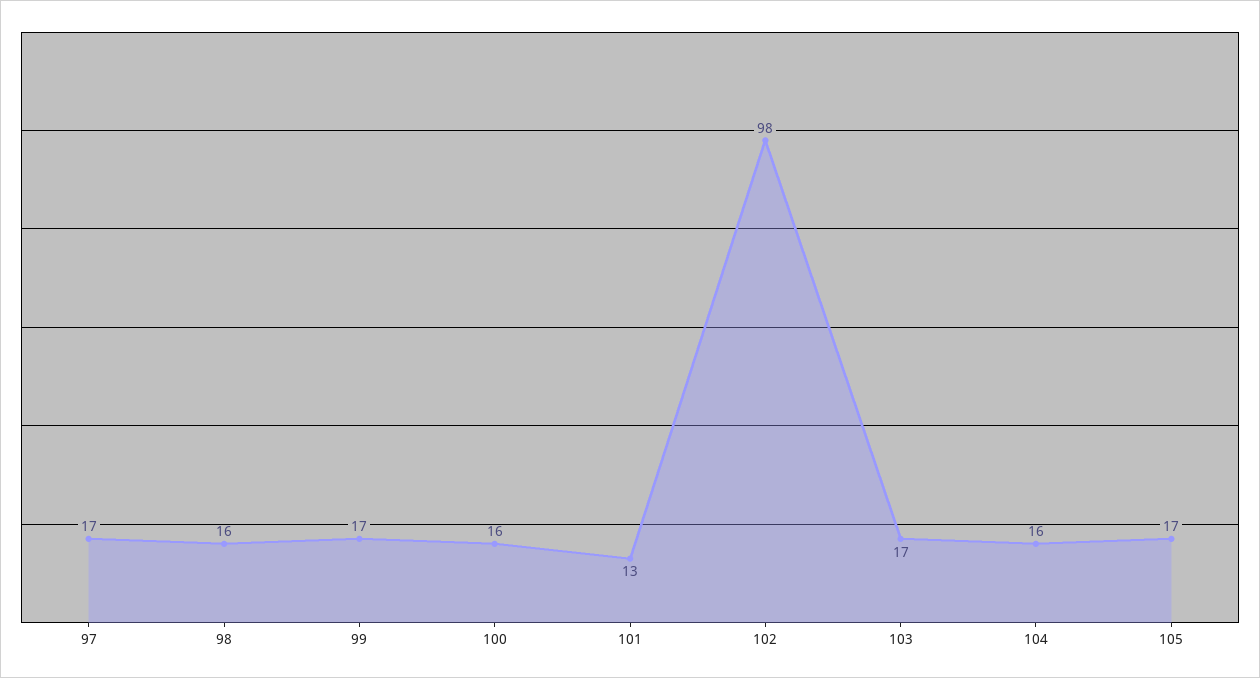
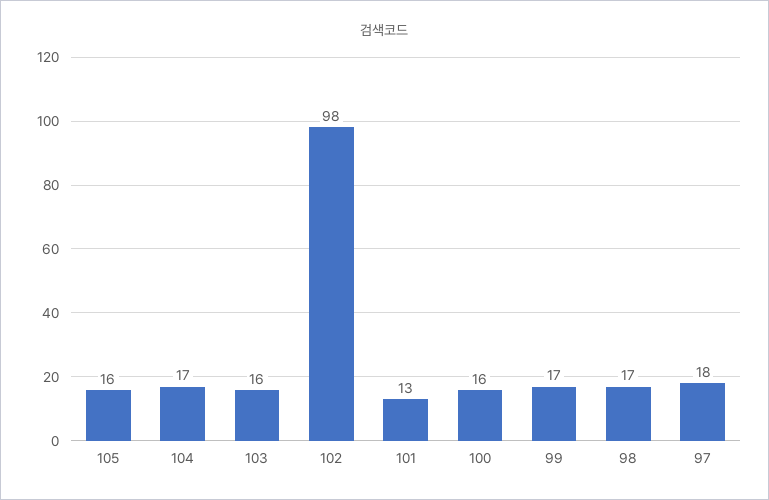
  {
-   "97": 17,
+   "97": 18,
-   "98": 16,
+   "98": 17,
    "99": 17,
    "100": 16,
    "101": 13,
    "102": 98,
-   "103": 17,
+   "103": 16,
-   "104": 16,
+   "104": 17,
-   "105": 17
+   "105": 16
  }

